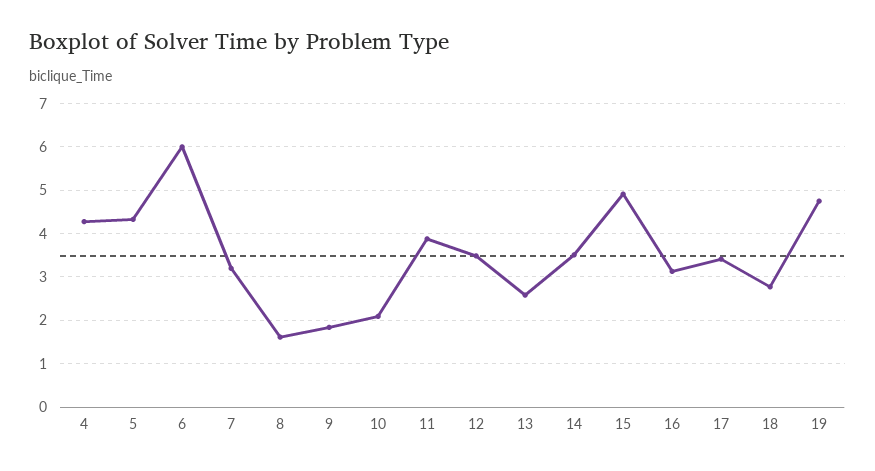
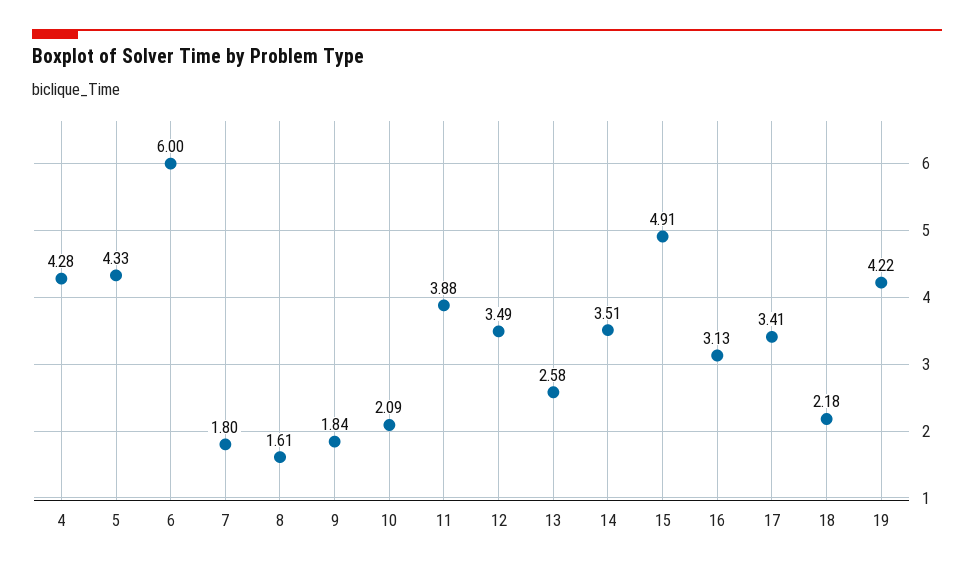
  {
    "4": 4.28,
    "5": 4.33,
    "6": 6,
-   "7": 3.2,
+   "7": 1.8,
    "8": 1.61,
    "9": 1.84,
    "10": 2.09,
    "11": 3.88,
    "12": 3.49,
    "13": 2.58,
    "14": 3.51,
    "15": 4.91,
    "16": 3.13,
    "17": 3.41,
-   "18": 2.8,
+   "18": 2.18,
-   "19": 4.8
+   "19": 4.22
  }

